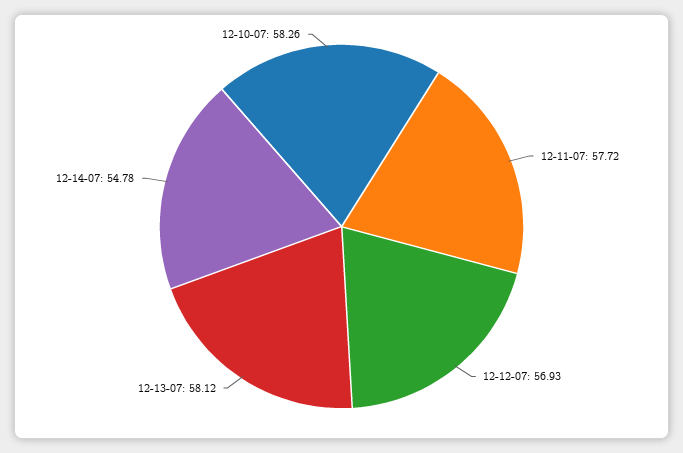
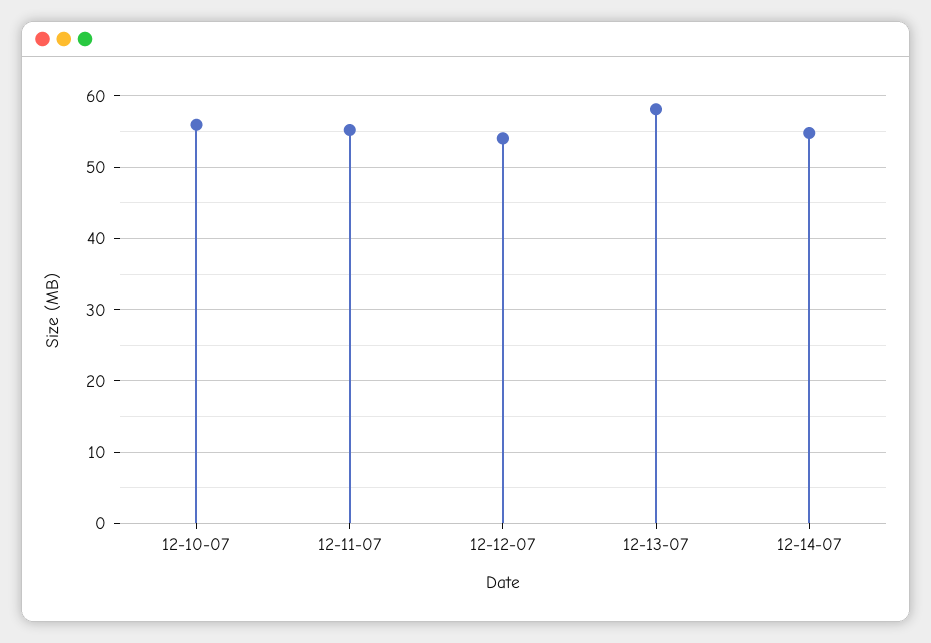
  {
-   "12-11-07": 57.72,
+   "12-11-07": 55,
-   "12-12-07": 56.93,
+   "12-12-07": 54,
    "12-13-07": 58.12,
    "12-14-07": 54.78,
-   "12-10-07": 58.26
+   "12-10-07": 56
  }

